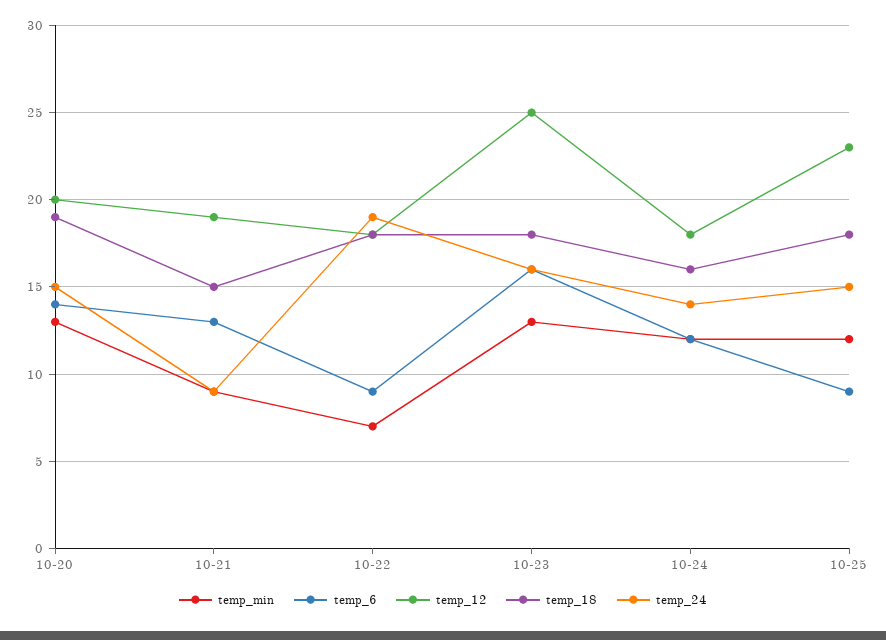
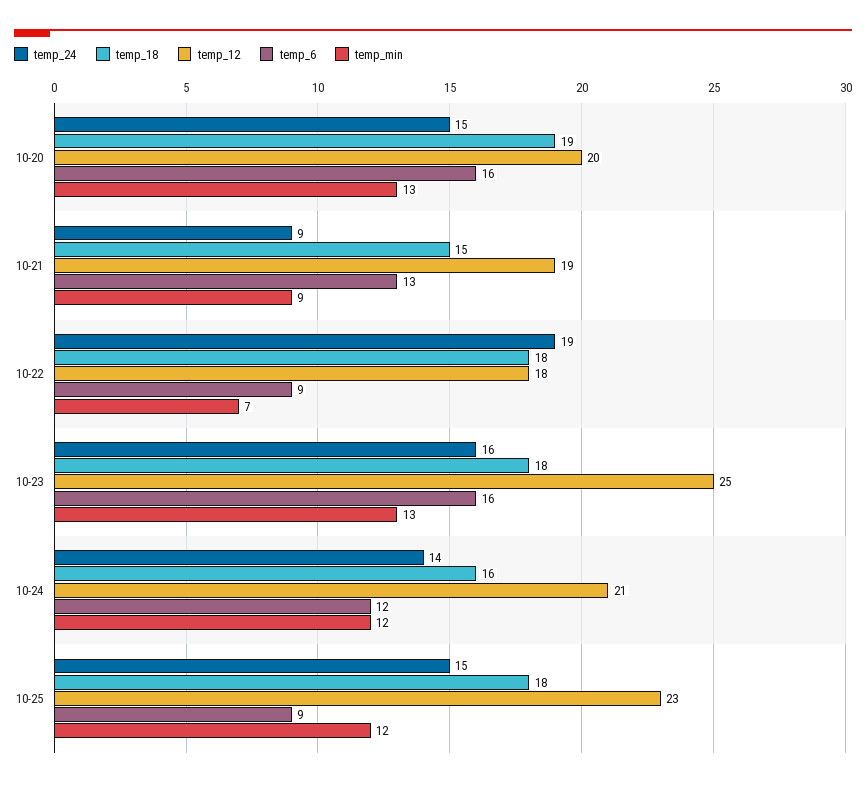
  {
    "temp_min": {
      "10-20": 13,
      "10-21": 9,
      "10-22": 7,
      "10-23": 13,
      "10-24": 12,
      "10-25": 12
    },
    "temp_6": {
-     "10-20": 14,
+     "10-20": 16,
      "10-21": 13,
      "10-22": 9,
      "10-23": 16,
      "10-24": 12,
      "10-25": 9
    },
    "temp_12": {
      "10-20": 20,
      "10-21": 19,
      "10-22": 18,
      "10-23": 25,
-     "10-24": 18,
+     "10-24": 21,
      "10-25": 23
    },
    "temp_18": {
      "10-20": 19,
      "10-21": 15,
      "10-22": 18,
      "10-23": 18,
      "10-24": 16,
      "10-25": 18
    },
    "temp_24": {
      "10-20": 15,
      "10-21": 9,
      "10-22": 19,
      "10-23": 16,
      "10-24": 14,
      "10-25": 15
    }
  }

